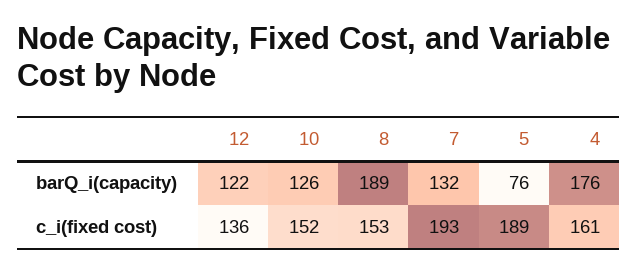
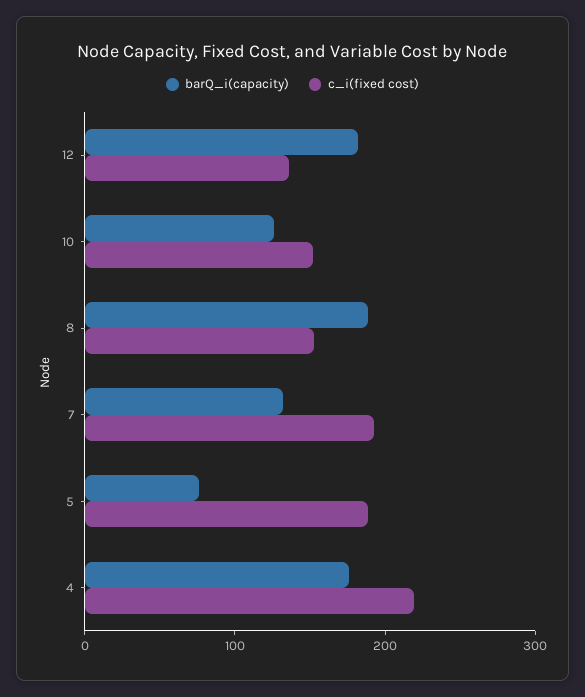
  {
    "barQ_i(capacity)": {
-     "12": 122,
+     "12": 180,
      "10": 126,
      "8": 189,
      "7": 132,
      "5": 76,
      "4": 176
    },
    "c_i(fixed cost)": {
      "12": 136,
      "10": 152,
      "8": 153,
      "7": 193,
      "5": 189,
-     "4": 161
+     "4": 220
    }
  }

